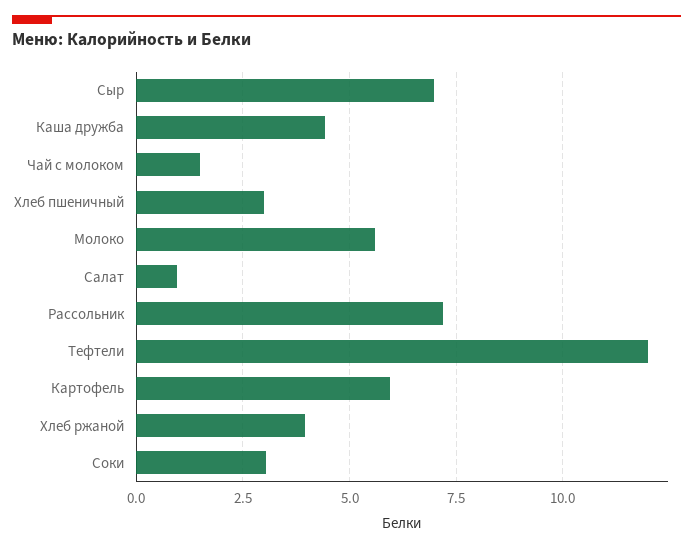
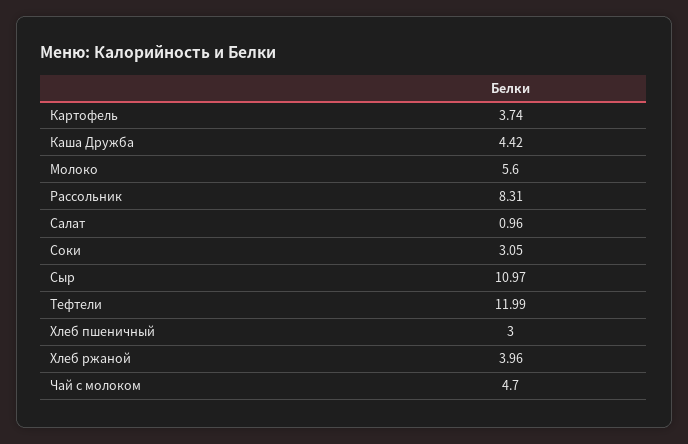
  {
-   "Сыр": 7,
+   "Сыр": 10.97,
    "Каша дружба": 4.42,
-   "Чай с молоком": 1.5,
+   "Чай с молоком": 4.7,
    "Хлеб пшеничный": 3,
    "Молоко": 5.6,
    "Салат": 0.96,
-   "Рассольник": 7.25,
+   "Рассольник": 8.31,
    "Тефтели": 11.99,
-   "Картофель": 6,
+   "Картофель": 3.74,
    "Хлеб ржаной": 3.96,
    "Соки": 3.05
  }

